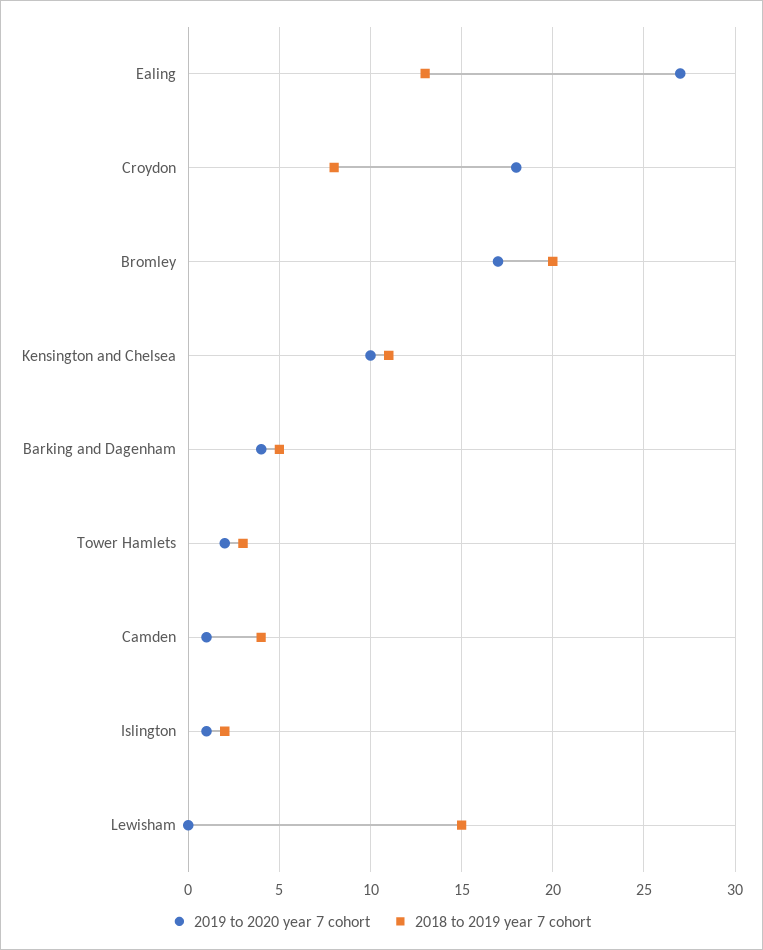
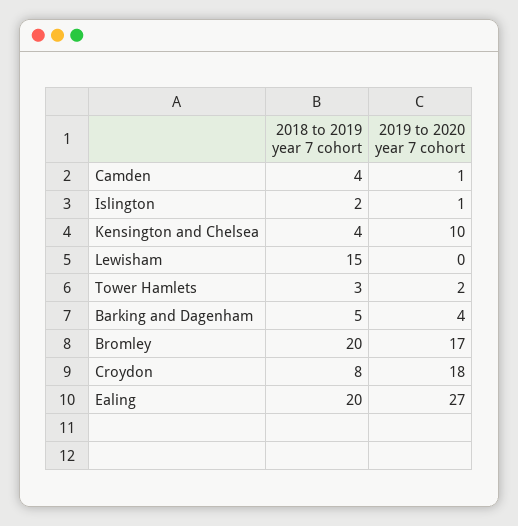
  {
    "2019 to 2020 year 7 cohort": {
      "Ealing": 27,
      "Croydon": 18,
      "Bromley": 17,
      "Kensington and Chelsea": 10,
      "Barking and Dagenham": 4,
      "Tower Hamlets": 2,
      "Camden": 1,
      "Islington": 1,
      "Lewisham": 0
    },
    "2018 to 2019 year 7 cohort": {
-     "Ealing": 13,
+     "Ealing": 20,
      "Croydon": 8,
      "Bromley": 20,
-     "Kensington and Chelsea": 11,
+     "Kensington and Chelsea": 4,
      "Barking and Dagenham": 5,
      "Tower Hamlets": 3,
      "Camden": 4,
      "Islington": 2,
      "Lewisham": 15
    }
  }

